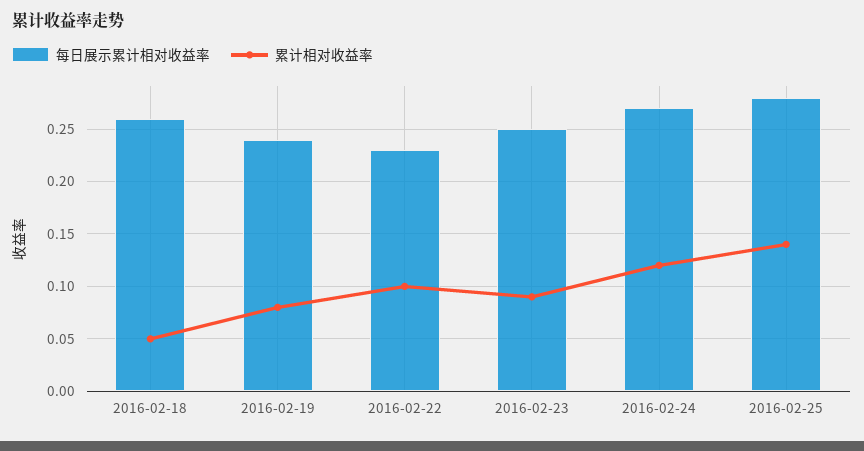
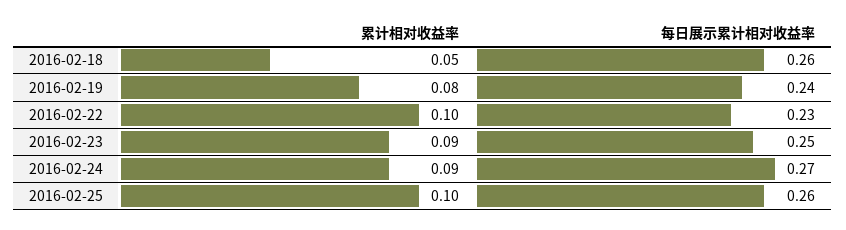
  {
    "每日展示累计相对收益率": {
      "2016-02-18": 0.26,
      "2016-02-19": 0.24,
      "2016-02-22": 0.23,
      "2016-02-23": 0.25,
      "2016-02-24": 0.27,
-     "2016-02-25": 0.28
+     "2016-02-25": 0.26
    },
    "累计相对收益率": {
      "2016-02-18": 0.05,
      "2016-02-19": 0.08,
      "2016-02-22": 0.1,
      "2016-02-23": 0.09,
-     "2016-02-24": 0.12,
+     "2016-02-24": 0.09,
-     "2016-02-25": 0.14
+     "2016-02-25": 0.1
    }
  }

